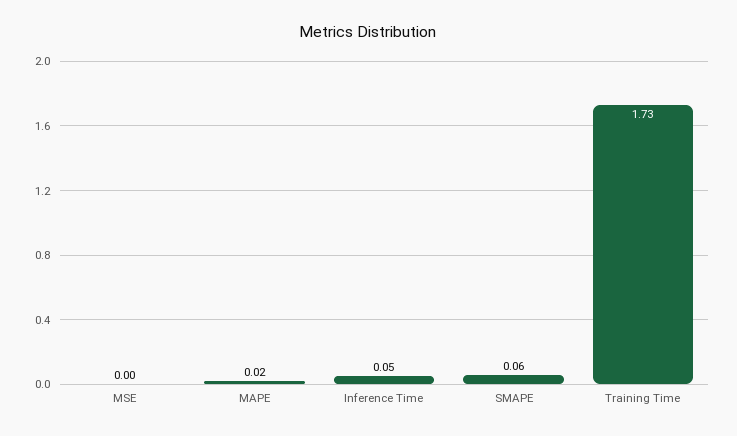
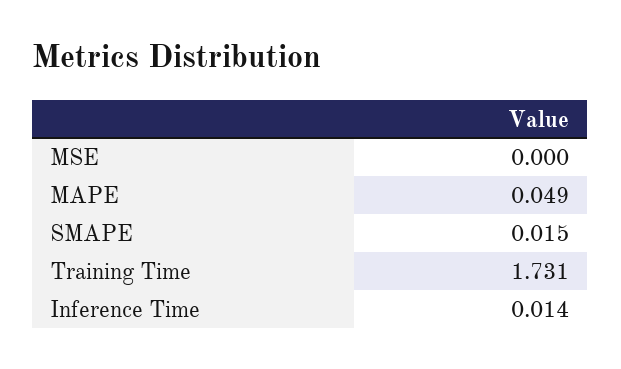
  {
    "MSE": 0,
-   "MAPE": 0.02,
+   "MAPE": 0.049,
-   "Inference Time": 0.05,
+   "Inference Time": 0.014,
-   "SMAPE": 0.06,
+   "SMAPE": 0.015,
    "Training Time": 1.731
  }

